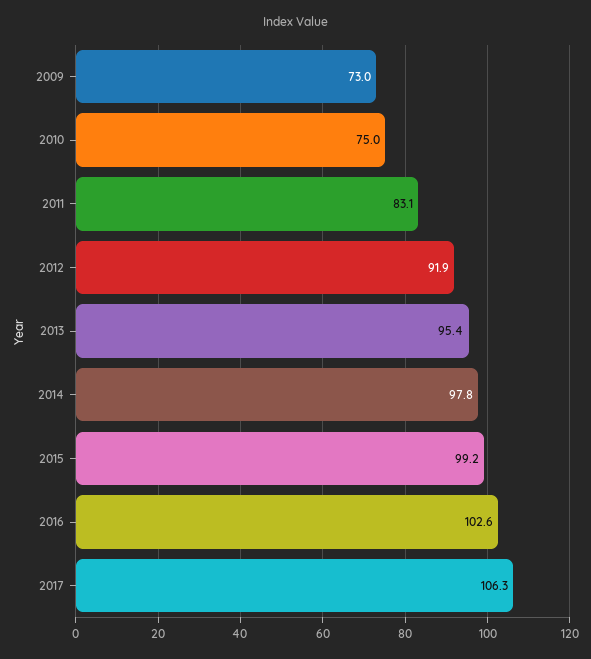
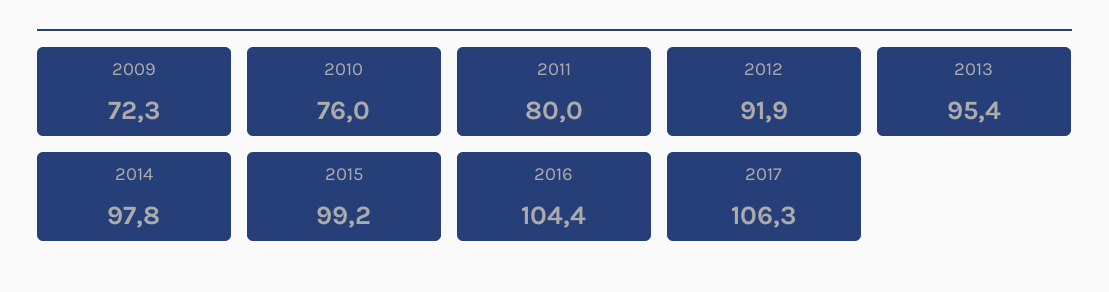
  {
-   "2009": 73,
+   "2009": 72.3,
-   "2010": 75,
+   "2010": 76,
-   "2011": 83.1,
+   "2011": 80,
    "2012": 91.9,
    "2013": 95.4,
    "2014": 97.8,
    "2015": 99.2,
-   "2016": 102.6,
+   "2016": 104.4,
    "2017": 106.3
  }

